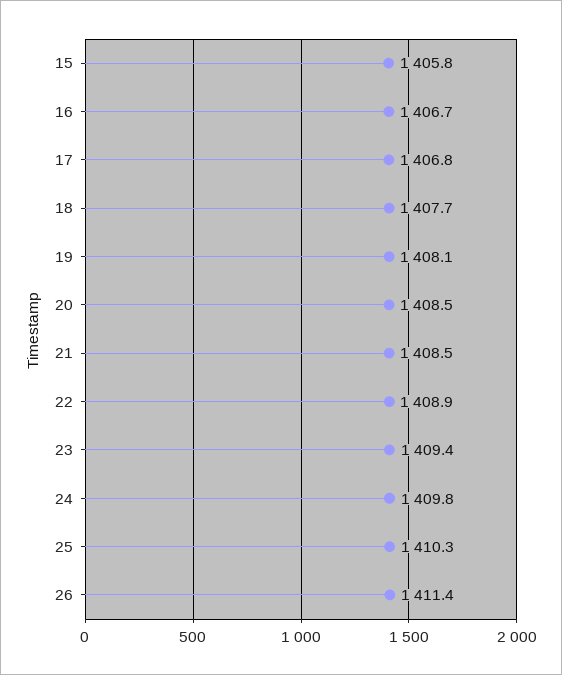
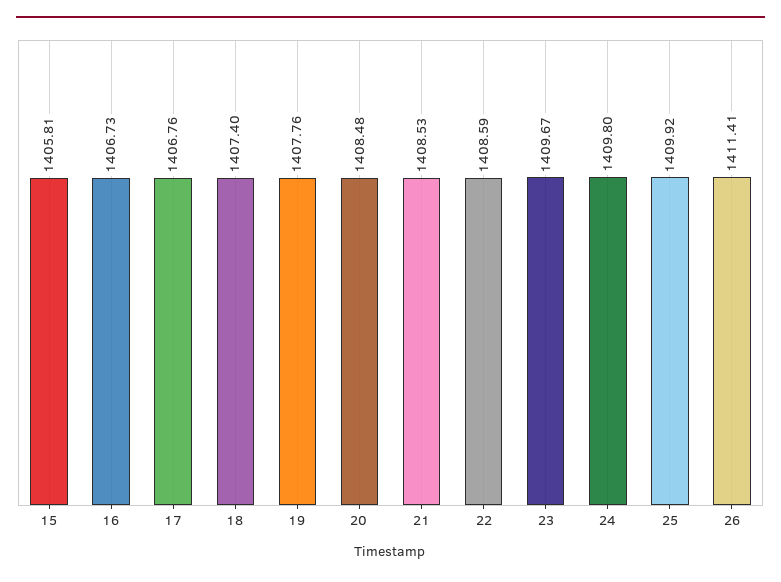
  {
    "15": 1405.81,
    "16": 1406.73,
    "17": 1406.76,
-   "18": 1407.7,
+   "18": 1407.4,
-   "19": 1408.1,
+   "19": 1407.76,
    "20": 1408.48,
    "21": 1408.53,
-   "22": 1408.9,
+   "22": 1408.59,
-   "23": 1409.4,
+   "23": 1409.67,
    "24": 1409.8,
-   "25": 1410.3,
+   "25": 1409.92,
    "26": 1411.41
  }

